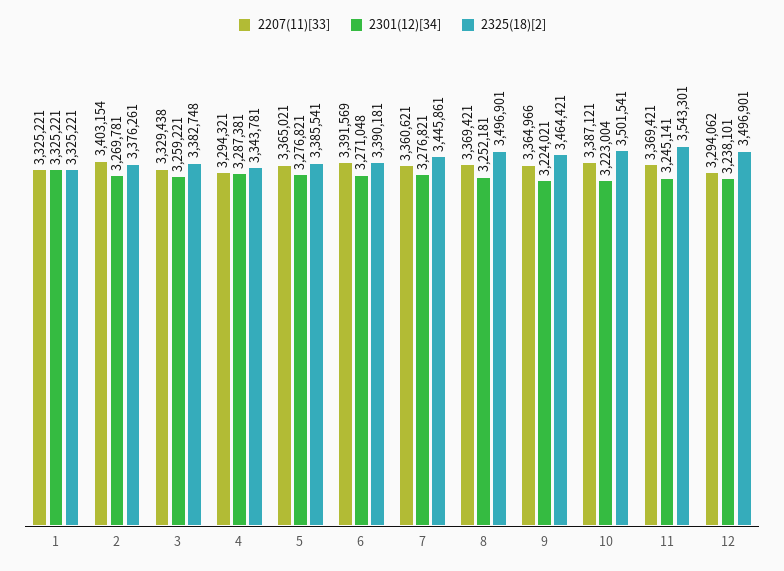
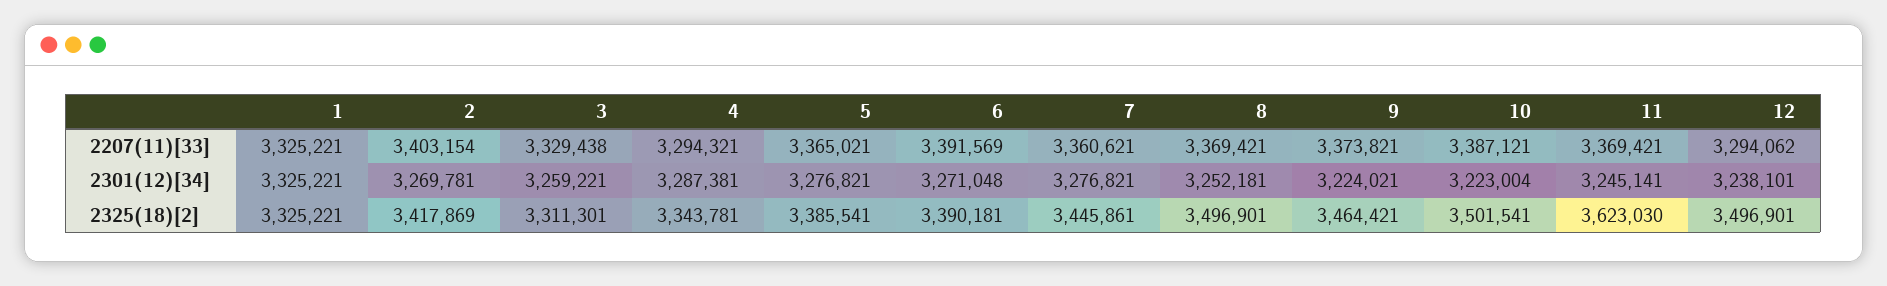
  {
    "2207(11)[33]": {
      "1": 3325221,
      "2": 3403154,
      "3": 3329438,
      "4": 3294321,
      "5": 3365021,
      "6": 3391569,
      "7": 3360621,
      "8": 3369421,
-     "9": 3364966,
+     "9": 3373821,
      "10": 3387121,
      "11": 3369421,
      "12": 3294062
    },
    "2301(12)[34]": {
      "1": 3325221,
      "2": 3269781,
      "3": 3259221,
      "4": 3287381,
      "5": 3276821,
      "6": 3271048,
      "7": 3276821,
      "8": 3252181,
      "9": 3224021,
      "10": 3223004,
      "11": 3245141,
      "12": 3238101
    },
    "2325(18)[2]": {
      "1": 3325221,
-     "2": 3376261,
+     "2": 3417869,
-     "3": 3382748,
+     "3": 3311301,
      "4": 3343781,
      "5": 3385541,
      "6": 3390181,
      "7": 3445861,
      "8": 3496901,
      "9": 3464421,
      "10": 3501541,
-     "11": 3543301,
+     "11": 3623030,
      "12": 3496901
    }
  }

